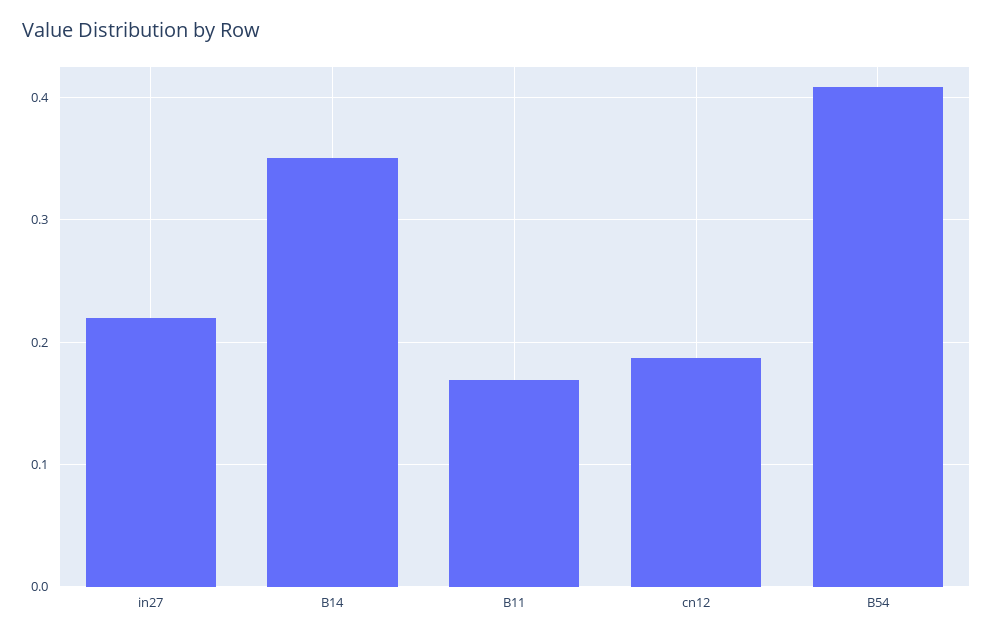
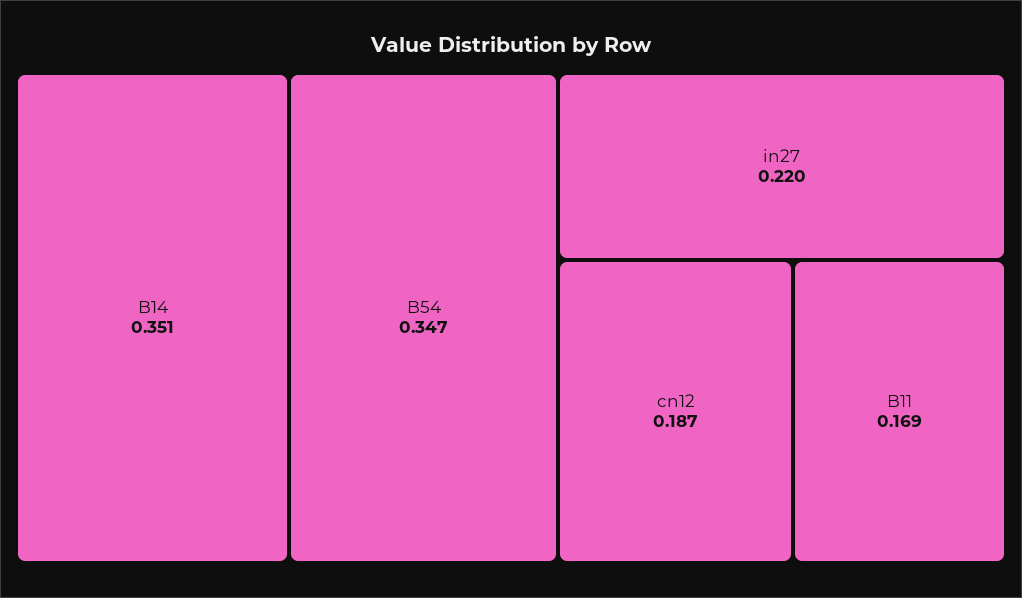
  {
    "in27": 0.22,
    "B14": 0.351,
    "B11": 0.169,
    "cn12": 0.187,
-   "B54": 0.41
+   "B54": 0.347
  }

